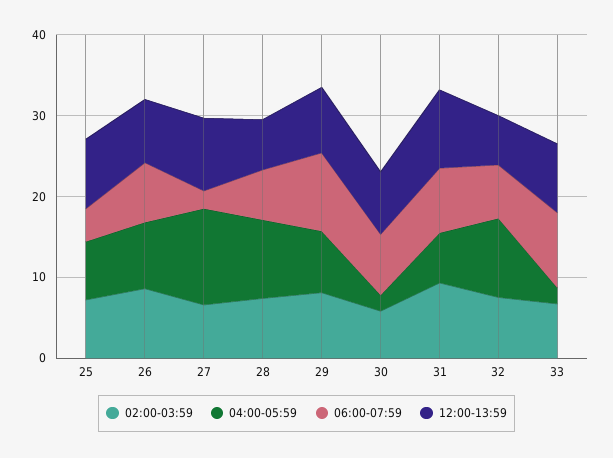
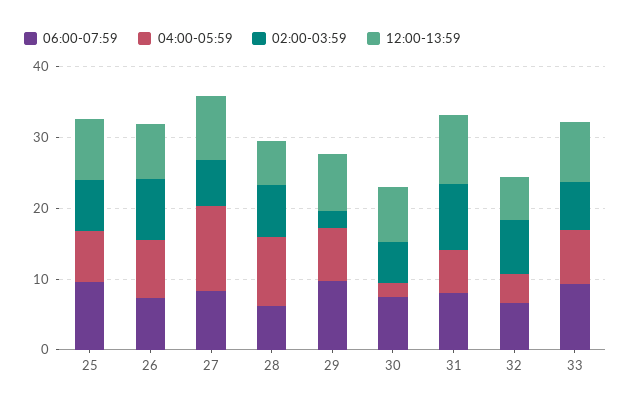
  {
    "02:00-03:59": {
      "25": 8,
      "26": 8,
      "27": 6,
      "28": 8,
-     "29": 8,
+     "29": 2,
      "30": 6,
      "31": 10,
      "32": 8,
      "33": 6
    },
    "04:00-05:59": {
      "25": 8,
      "26": 8,
      "27": 12,
      "28": 10,
      "29": 8,
      "30": 2,
      "31": 6,
-     "32": 10,
+     "32": 4,
-     "33": 2
+     "33": 8
    },
    "06:00-07:59": {
-     "25": 4,
+     "25": 10,
      "26": 8,
-     "27": 2,
+     "27": 8,
      "28": 6,
      "29": 10,
      "30": 8,
      "31": 8,
      "32": 6,
      "33": 10
    },
    "12:00-13:59": {
      "25": 8,
      "26": 8,
      "27": 10,
      "28": 6,
      "29": 8,
      "30": 8,
      "31": 10,
      "32": 6,
      "33": 8
    }
  }

